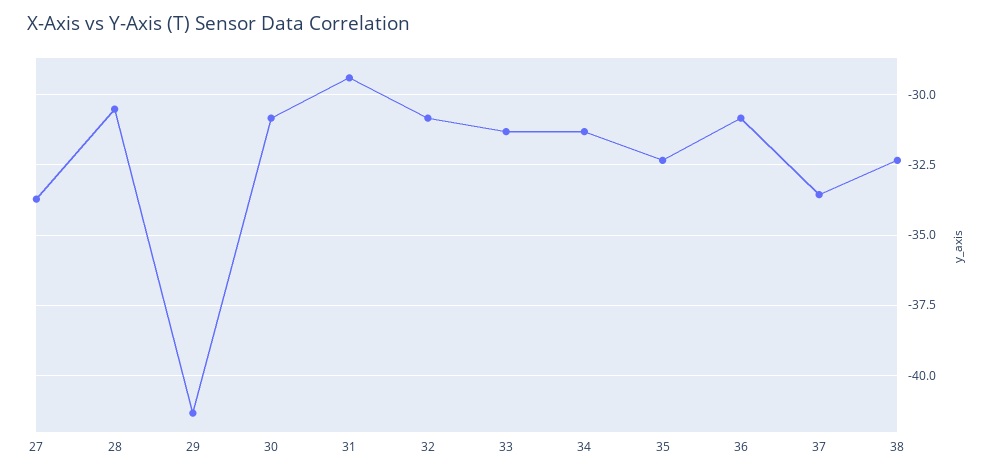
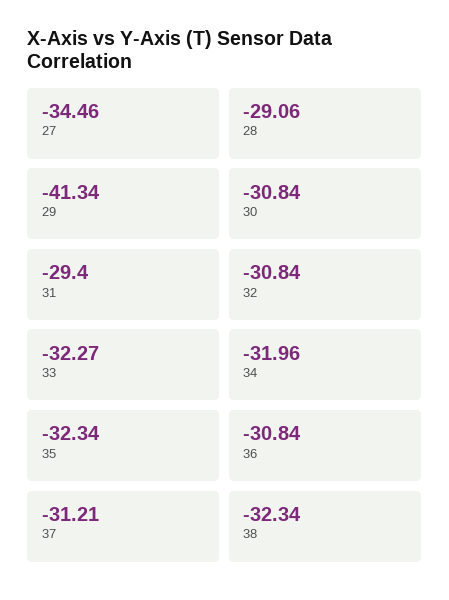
  {
-   "27": -33.75,
+   "27": -34.46,
-   "28": -30.5,
+   "28": -29.06,
    "29": -41.34,
    "30": -30.84,
    "31": -29.4,
    "32": -30.84,
-   "33": -31.25,
+   "33": -32.27,
-   "34": -31.25,
+   "34": -31.96,
    "35": -32.34,
    "36": -30.84,
-   "37": -33.5,
+   "37": -31.21,
    "38": -32.34
  }

